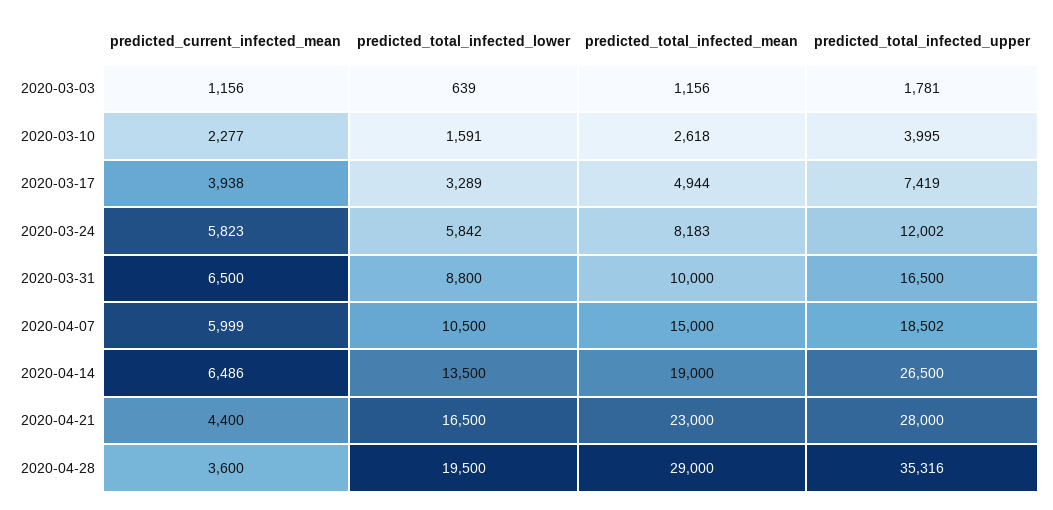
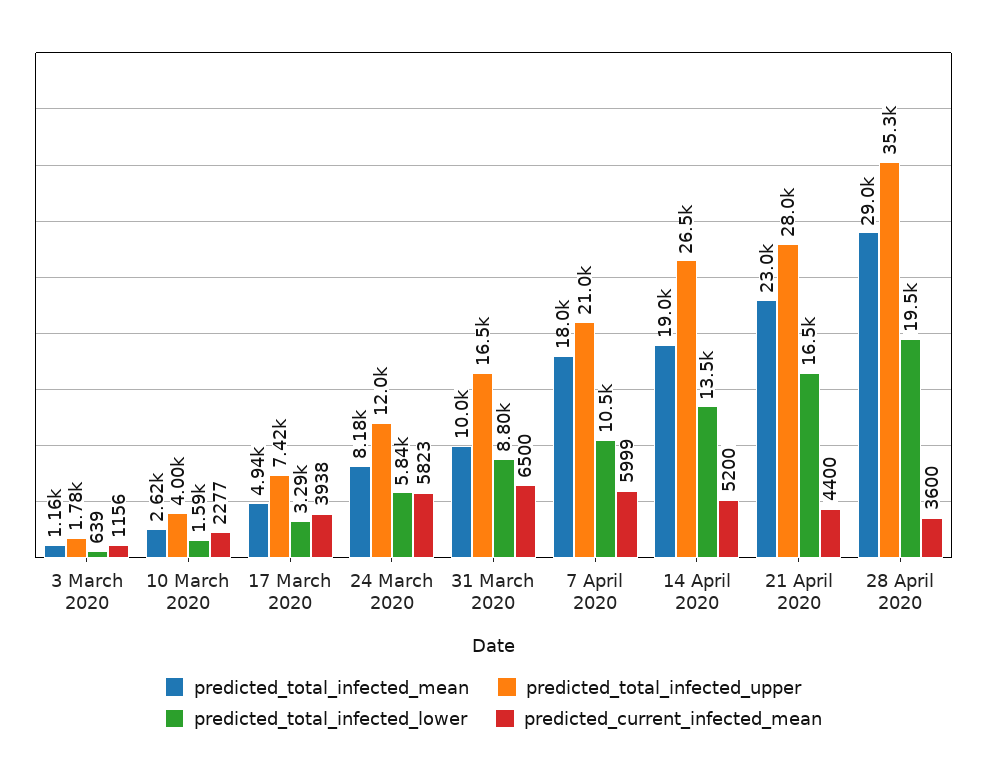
  {
    "predicted_current_infected_mean": {
      "2020-03-03": 1156,
      "2020-03-10": 2277,
      "2020-03-17": 3938,
      "2020-03-24": 5823,
      "2020-03-31": 6500,
      "2020-04-07": 5999,
-     "2020-04-14": 6486,
+     "2020-04-14": 5200,
      "2020-04-21": 4400,
      "2020-04-28": 3600
    },
    "predicted_total_infected_lower": {
      "2020-03-03": 639,
      "2020-03-10": 1591,
      "2020-03-17": 3289,
      "2020-03-24": 5842,
      "2020-03-31": 8800,
      "2020-04-07": 10500,
      "2020-04-14": 13500,
      "2020-04-21": 16500,
      "2020-04-28": 19500
    },
    "predicted_total_infected_mean": {
      "2020-03-03": 1156,
      "2020-03-10": 2618,
      "2020-03-17": 4944,
      "2020-03-24": 8183,
      "2020-03-31": 10000,
-     "2020-04-07": 15000,
+     "2020-04-07": 18000,
      "2020-04-14": 19000,
      "2020-04-21": 23000,
      "2020-04-28": 29000
    },
    "predicted_total_infected_upper": {
      "2020-03-03": 1781,
      "2020-03-10": 3995,
      "2020-03-17": 7419,
      "2020-03-24": 12002,
      "2020-03-31": 16500,
-     "2020-04-07": 18502,
+     "2020-04-07": 21000,
      "2020-04-14": 26500,
      "2020-04-21": 28000,
      "2020-04-28": 35316
    }
  }

